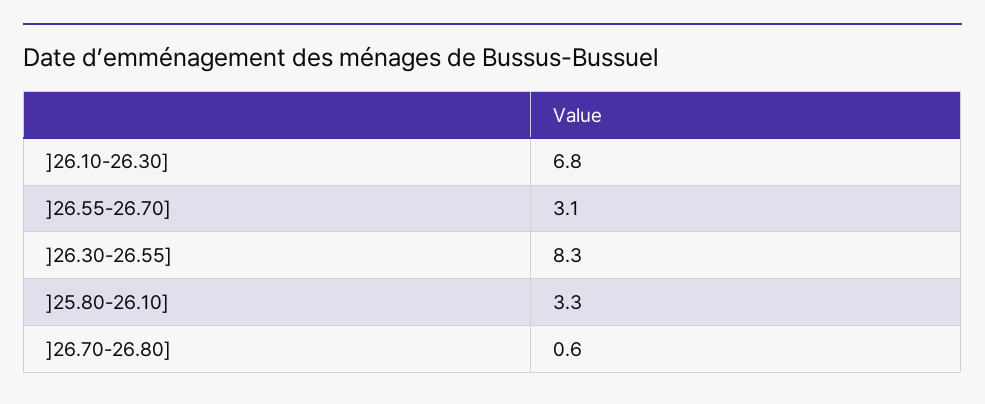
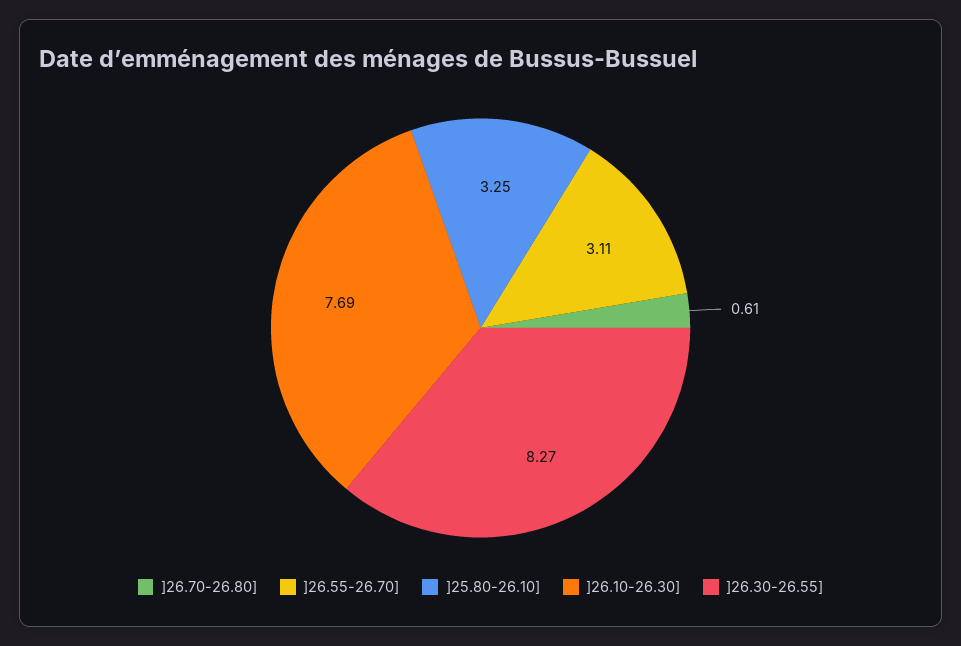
  {
-   "]26.10-26.30]": 6.8,
+   "]26.10-26.30]": 7.69,
    "]26.55-26.70]": 3.11,
    "]26.30-26.55]": 8.27,
    "]25.80-26.10]": 3.25,
    "]26.70-26.80]": 0.61
  }

